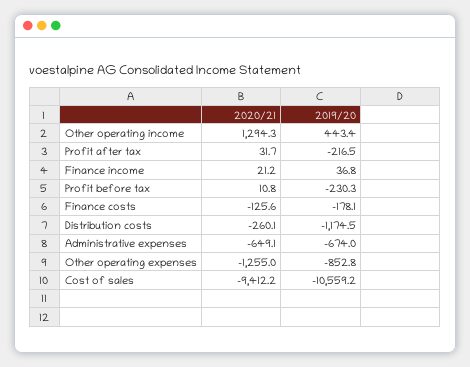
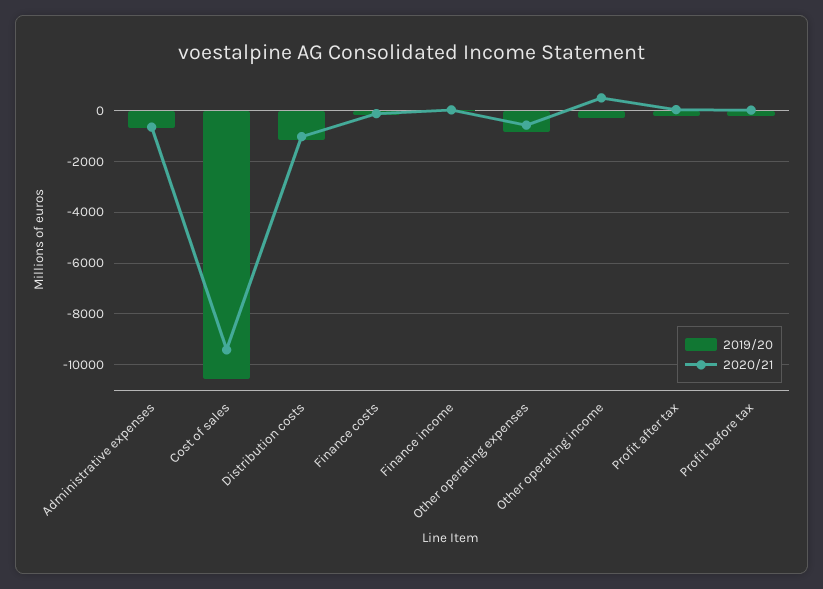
  {
    "2020/21": {
-     "Other operating income": 1294.3,
+     "Other operating income": 500,
      "Profit after tax": 31.7,
      "Finance income": 21.2,
      "Profit before tax": 10.8,
      "Finance costs": -125.6,
-     "Distribution costs": -260.1,
+     "Distribution costs": -1000,
      "Administrative expenses": -649.1,
-     "Other operating expenses": -1255,
+     "Other operating expenses": -500,
      "Cost of sales": -9412.2
    },
    "2019/20": {
-     "Other operating income": 443.4,
+     "Other operating income": -250,
      "Profit after tax": -216.5,
      "Finance income": 36.8,
      "Profit before tax": -230.3,
      "Finance costs": -178.1,
      "Distribution costs": -1174.5,
      "Administrative expenses": -674,
      "Other operating expenses": -852.8,
      "Cost of sales": -10559.2
    }
  }

